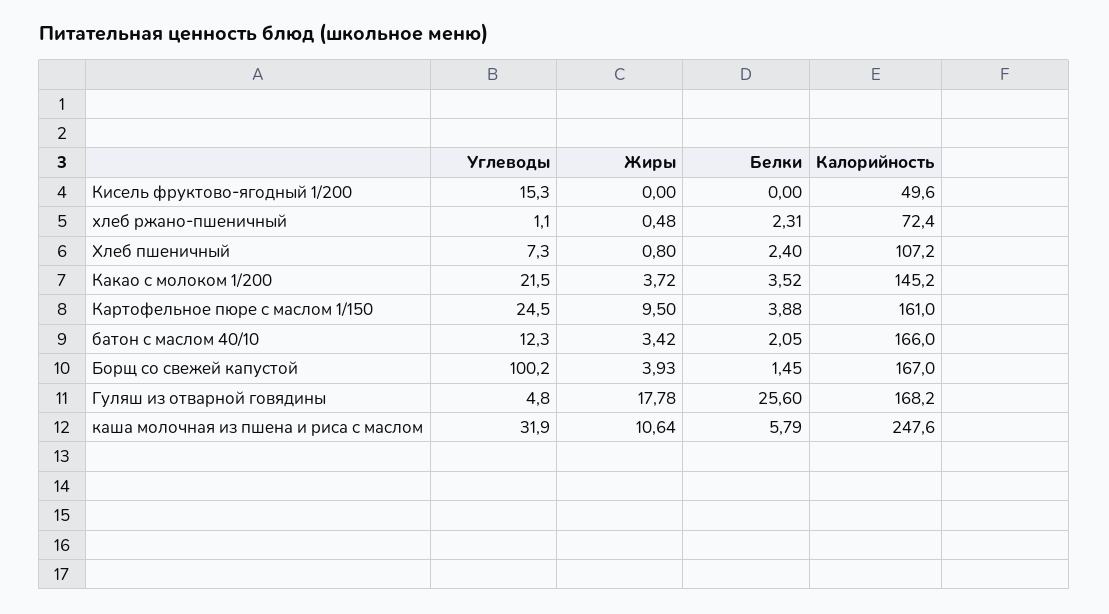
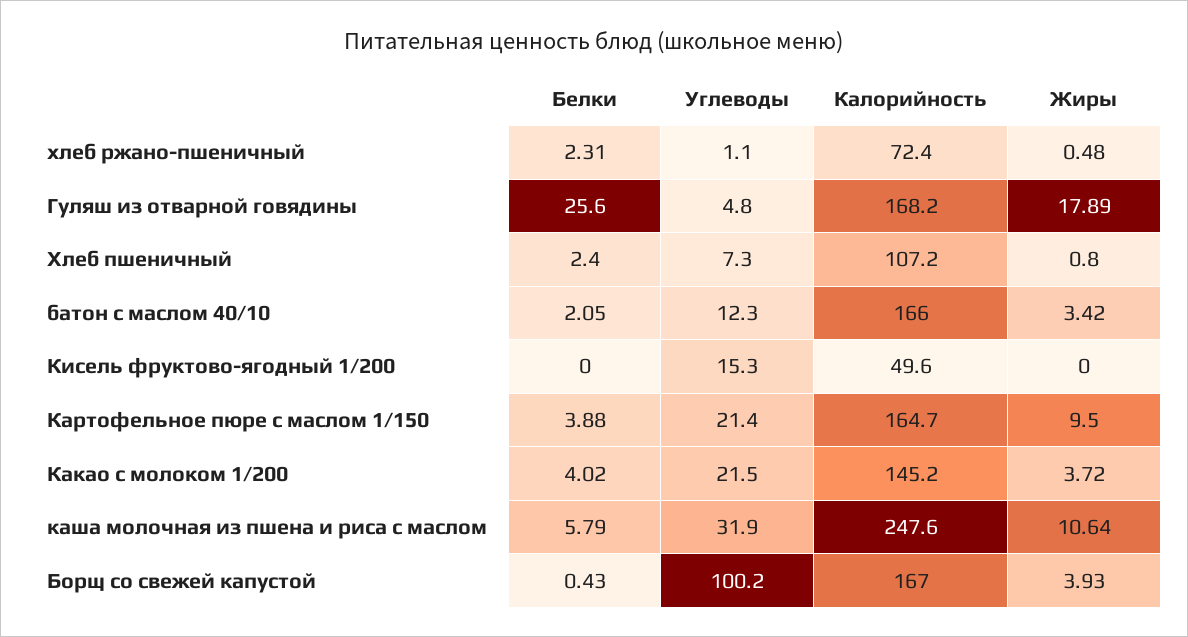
  {
    "Углеводы": {
      "Кисель фруктово-ягодный 1/200": 15.3,
      "хлеб ржано-пшеничный": 1.1,
      "Хлеб пшеничный": 7.3,
      "Какао с молоком 1/200": 21.5,
-     "Картофельное пюре с маслом 1/150": 24.5,
+     "Картофельное пюре с маслом 1/150": 21.4,
      "батон с маслом 40/10": 12.3,
      "Борщ со свежей капустой": 100.2,
      "Гуляш из отварной говядины": 4.8,
      "каша молочная из пшена и риса с маслом": 31.9
    },
    "Жиры": {
      "Кисель фруктово-ягодный 1/200": 0,
      "хлеб ржано-пшеничный": 0.48,
      "Хлеб пшеничный": 0.8,
      "Какао с молоком 1/200": 3.72,
      "Картофельное пюре с маслом 1/150": 9.5,
      "батон с маслом 40/10": 3.42,
      "Борщ со свежей капустой": 3.93,
-     "Гуляш из отварной говядины": 17.78,
+     "Гуляш из отварной говядины": 17.89,
      "каша молочная из пшена и риса с маслом": 10.64
    },
    "Белки": {
      "Кисель фруктово-ягодный 1/200": 0,
      "хлеб ржано-пшеничный": 2.31,
      "Хлеб пшеничный": 2.4,
-     "Какао с молоком 1/200": 3.52,
+     "Какао с молоком 1/200": 4.02,
      "Картофельное пюре с маслом 1/150": 3.88,
      "батон с маслом 40/10": 2.05,
-     "Борщ со свежей капустой": 1.45,
+     "Борщ со свежей капустой": 0.43,
      "Гуляш из отварной говядины": 25.6,
      "каша молочная из пшена и риса с маслом": 5.79
    },
    "Калорийность": {
      "Кисель фруктово-ягодный 1/200": 49.6,
      "хлеб ржано-пшеничный": 72.4,
      "Хлеб пшеничный": 107.2,
      "Какао с молоком 1/200": 145.2,
-     "Картофельное пюре с маслом 1/150": 161,
+     "Картофельное пюре с маслом 1/150": 164.7,
      "батон с маслом 40/10": 166,
      "Борщ со свежей капустой": 167,
      "Гуляш из отварной говядины": 168.2,
      "каша молочная из пшена и риса с маслом": 247.6
    }
  }

